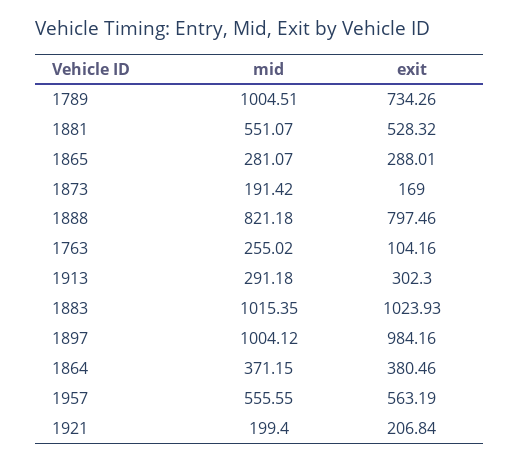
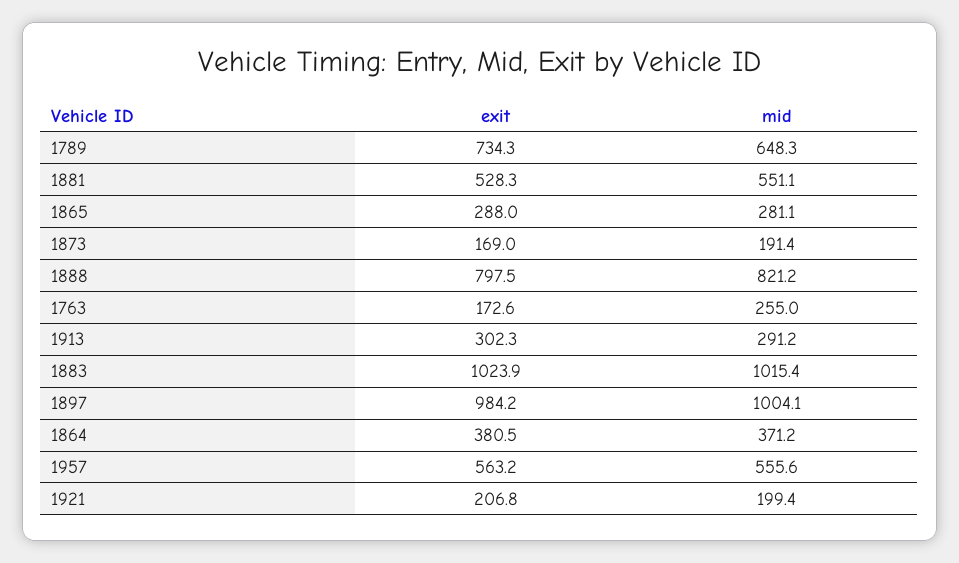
  {
    "mid": {
-     "1789": 1004.51,
+     "1789": 648.3,
      "1881": 551.07,
      "1865": 281.07,
      "1873": 191.42,
      "1888": 821.18,
      "1763": 255.02,
      "1913": 291.18,
      "1883": 1015.35,
      "1897": 1004.12,
      "1864": 371.15,
      "1957": 555.55,
      "1921": 199.4
    },
    "exit": {
      "1789": 734.26,
      "1881": 528.32,
      "1865": 288.01,
      "1873": 169,
      "1888": 797.46,
-     "1763": 104.16,
+     "1763": 172.6,
      "1913": 302.3,
      "1883": 1023.93,
      "1897": 984.16,
      "1864": 380.46,
      "1957": 563.19,
      "1921": 206.84
    }
  }

